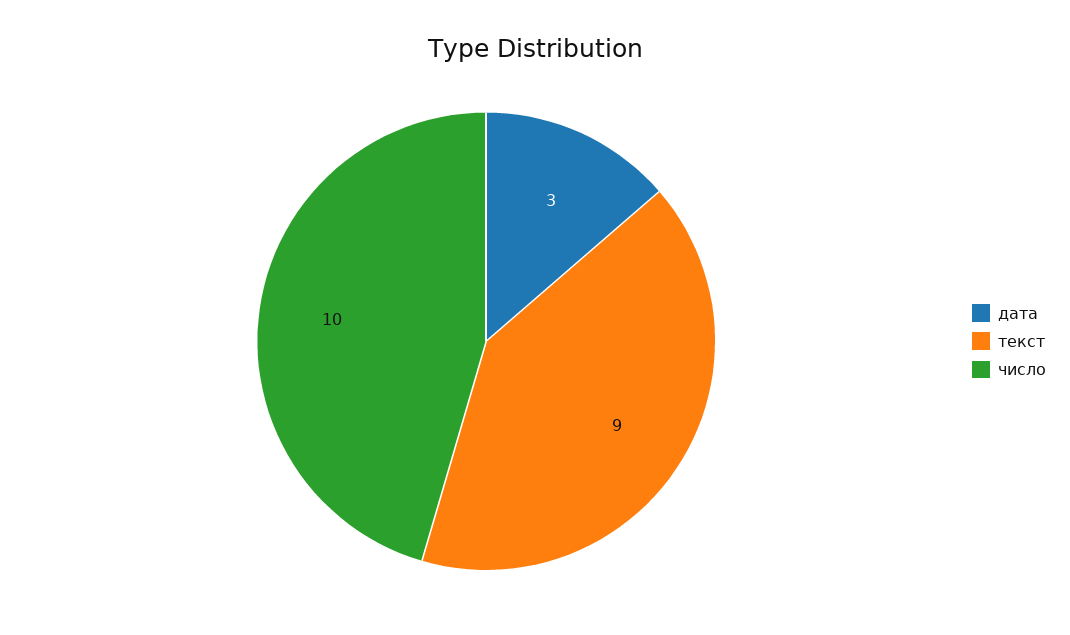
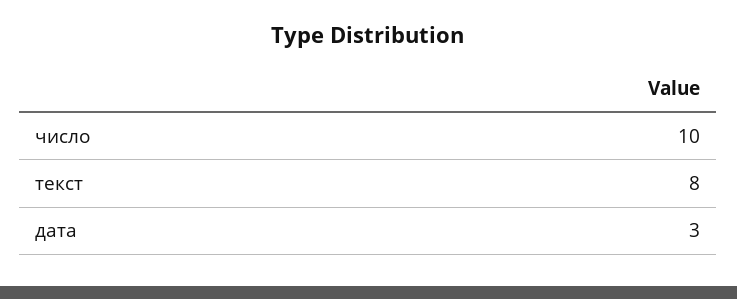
  {
    "дата": 3,
-   "текст": 9,
+   "текст": 8,
    "число": 10
  }

